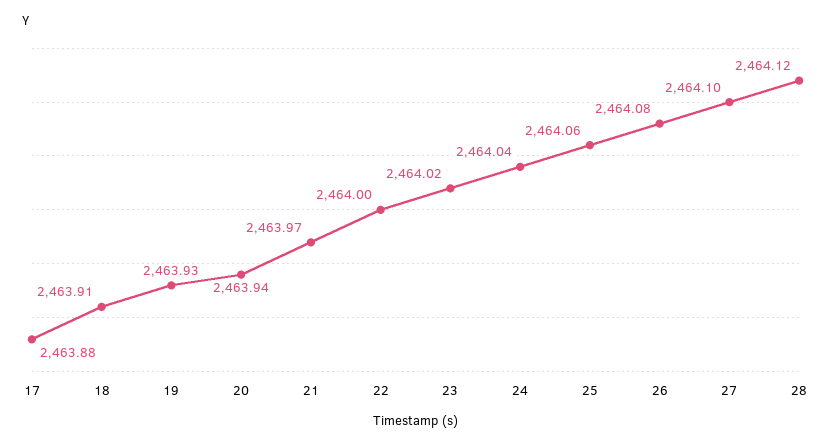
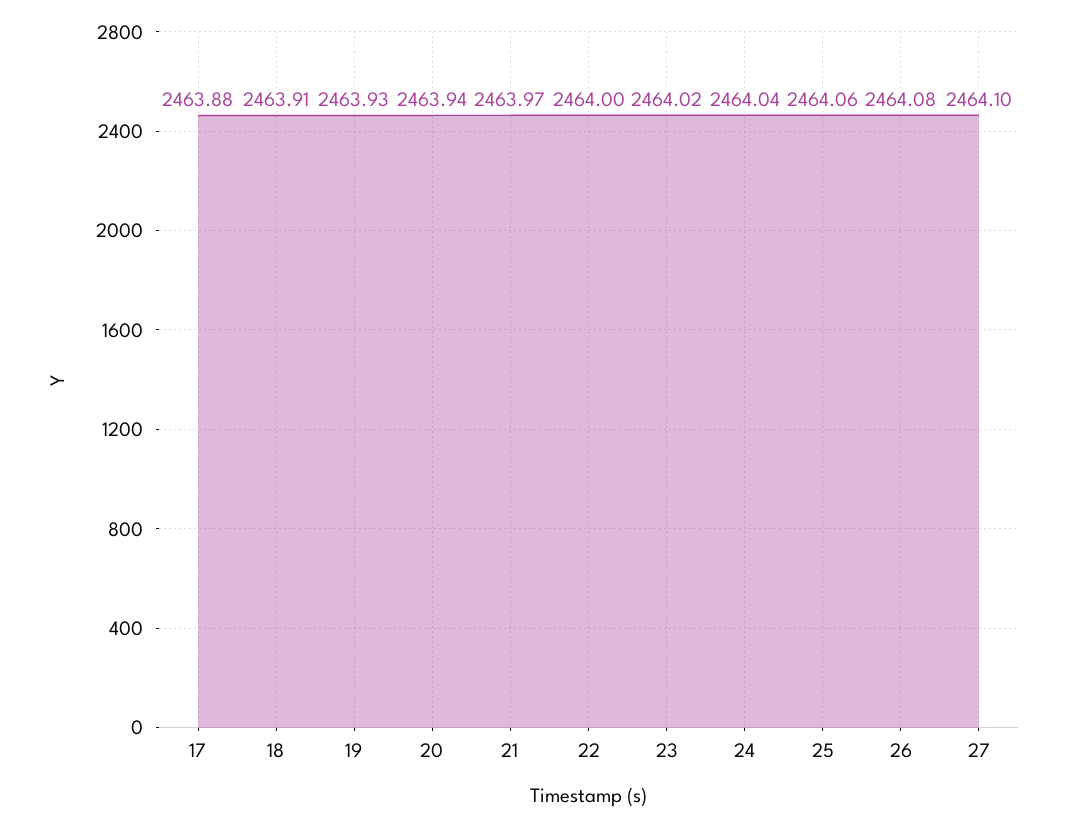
  {
    "17": 2463.88,
    "18": 2463.91,
    "19": 2463.93,
    "20": 2463.94,
    "21": 2463.97,
    "22": 2464,
    "23": 2464.02,
    "24": 2464.04,
    "25": 2464.06,
    "26": 2464.08,
-   "27": 2464.1,
+   "27": 2464.1
-   "28": 2464.12
  }

